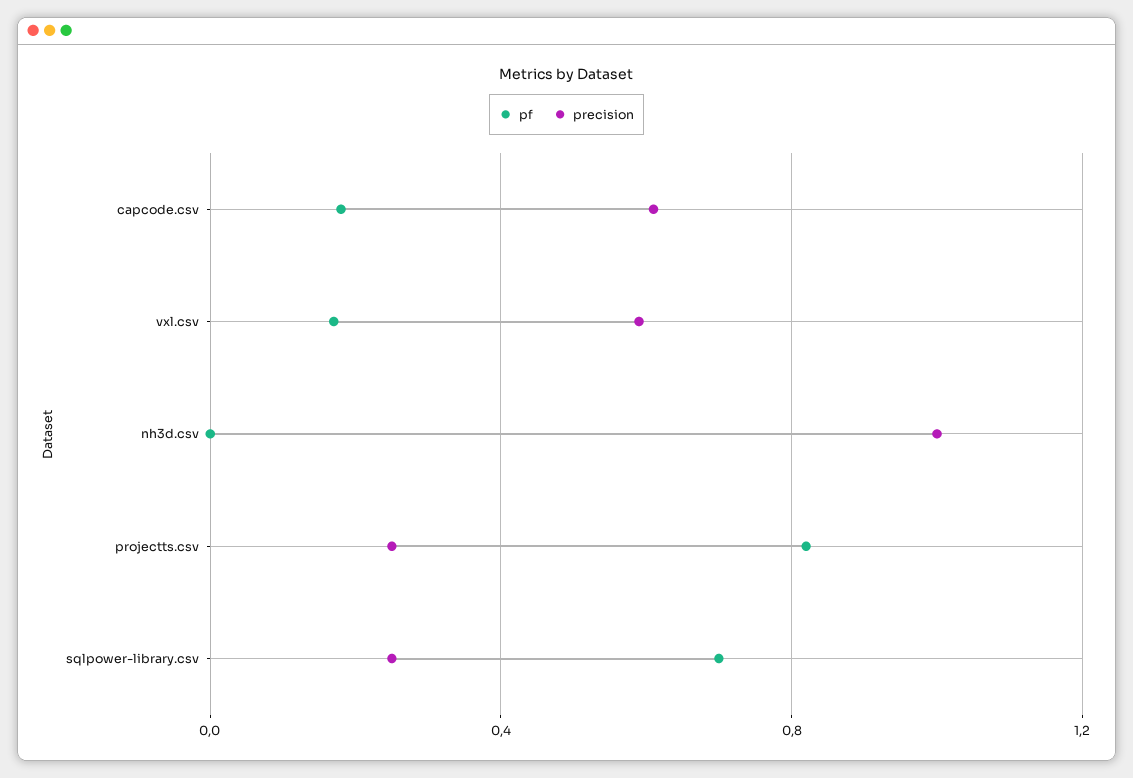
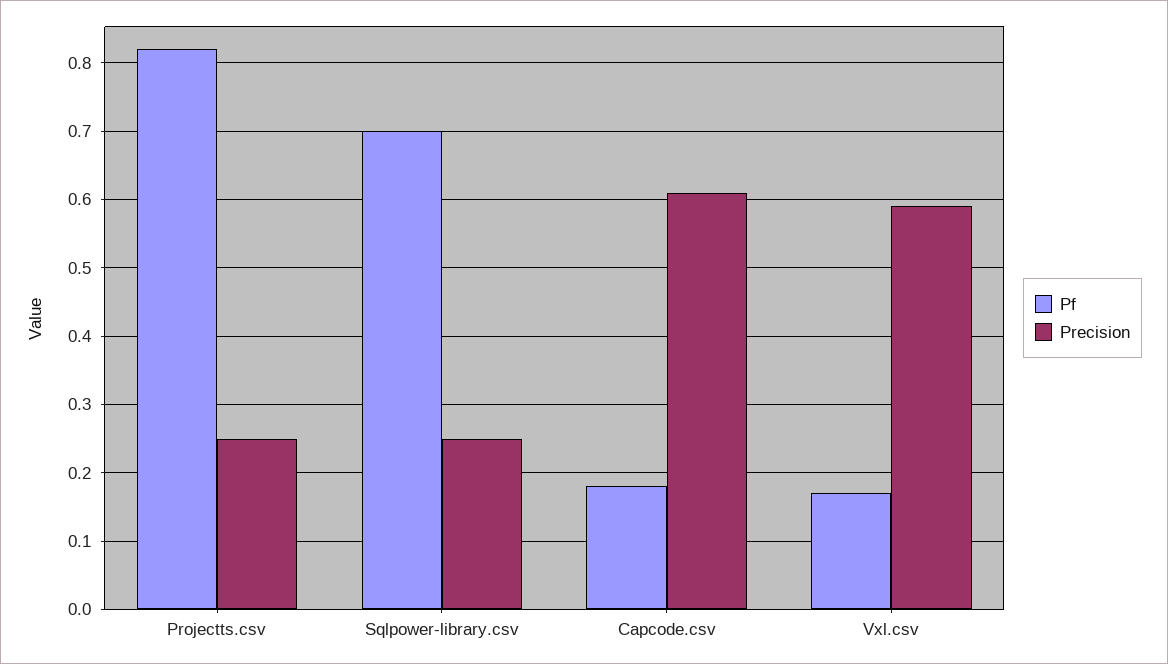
  {
    "pf": {
      "capcode.csv": 0.18,
      "vxl.csv": 0.17,
-     "nh3d.csv": 0,
      "projectts.csv": 0.82,
      "sqlpower-library.csv": 0.7
    },
    "precision": {
      "capcode.csv": 0.61,
      "vxl.csv": 0.59,
-     "nh3d.csv": 1,
      "projectts.csv": 0.25,
      "sqlpower-library.csv": 0.25
    }
  }

